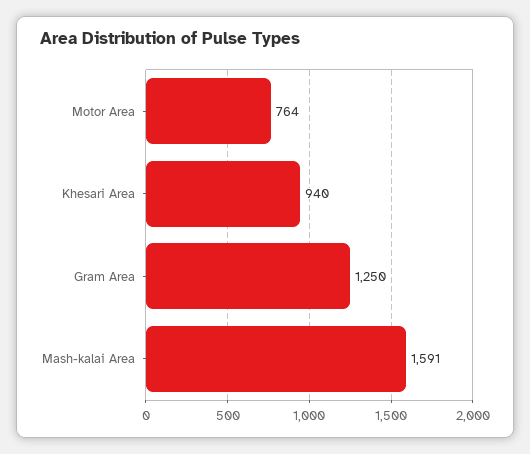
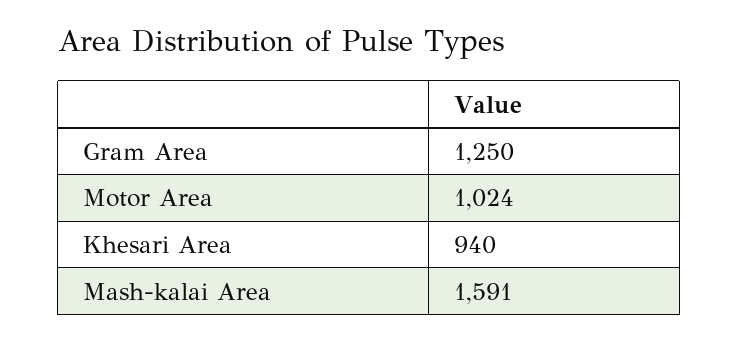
  {
-   "Motor Area": 764,
+   "Motor Area": 1024,
    "Khesari Area": 940,
    "Gram Area": 1250,
    "Mash-kalai Area": 1591
  }

